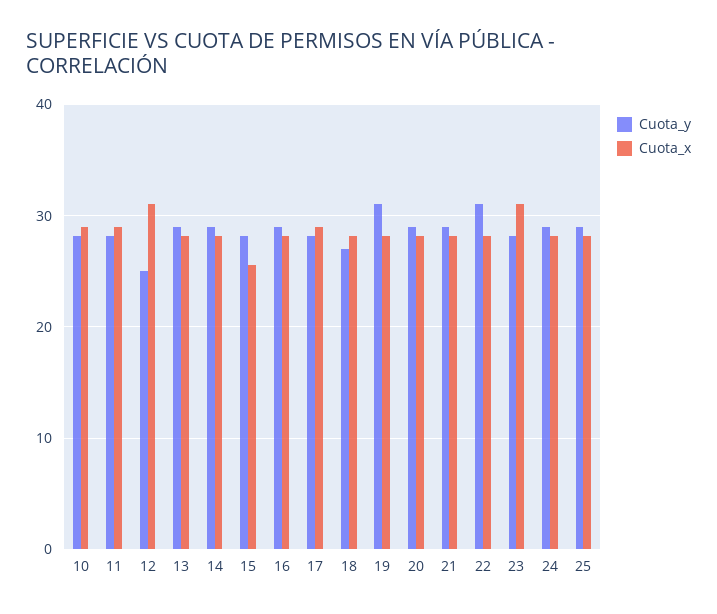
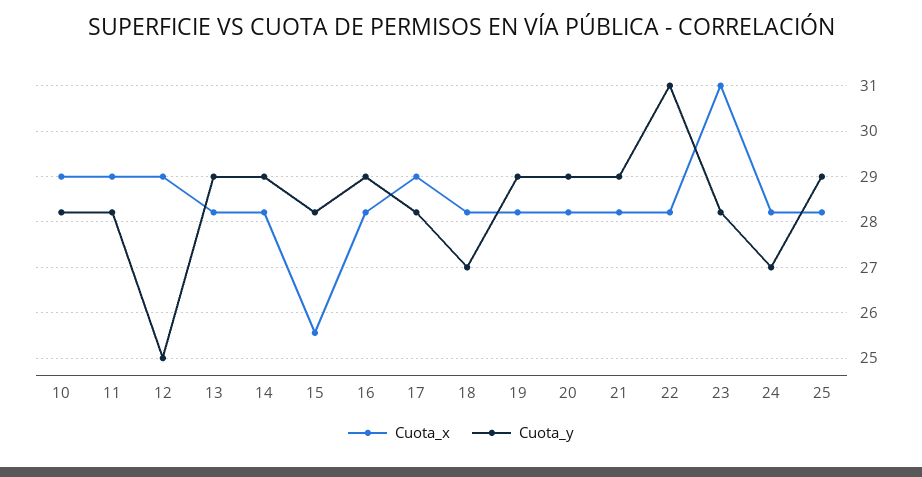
  {
    "Cuota_y": {
      "10": 28.2,
      "11": 28.2,
      "12": 25,
      "13": 29,
      "14": 29,
      "15": 28.2,
      "16": 29,
      "17": 28.2,
      "18": 27,
-     "19": 31,
+     "19": 29,
      "20": 29,
      "21": 29,
      "22": 31,
      "23": 28.2,
-     "24": 29,
+     "24": 27,
      "25": 29
    },
    "Cuota_x": {
      "10": 29,
      "11": 29,
-     "12": 31,
+     "12": 29,
      "13": 28.2,
      "14": 28.2,
      "15": 25.6,
      "16": 28.2,
      "17": 29,
      "18": 28.2,
      "19": 28.2,
      "20": 28.2,
      "21": 28.2,
      "22": 28.2,
      "23": 31,
      "24": 28.2,
      "25": 28.2
    }
  }

